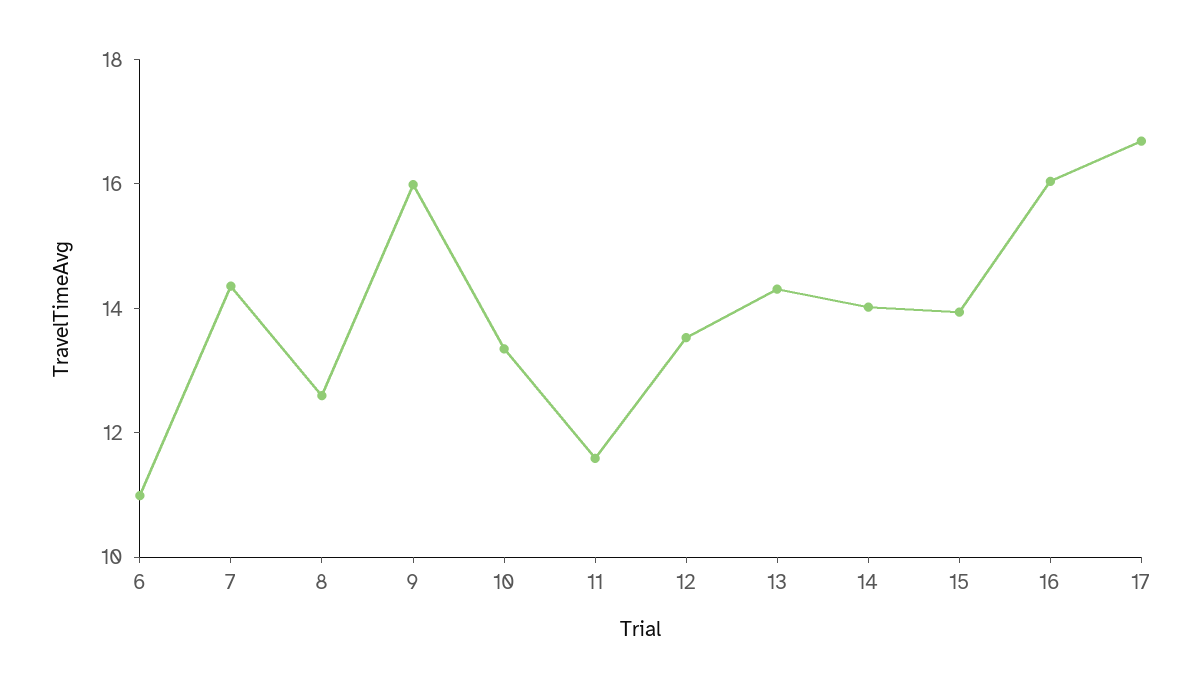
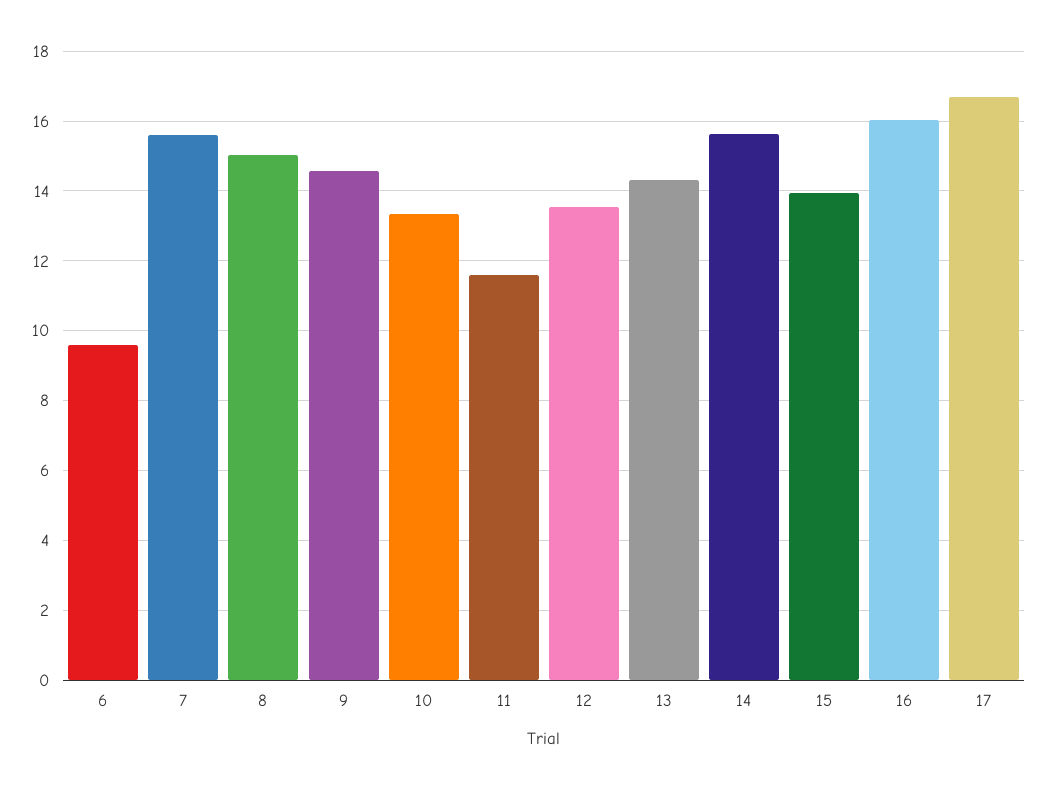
  {
-   "6": 11,
+   "6": 9.6,
-   "7": 14.5,
+   "7": 15.6,
-   "8": 12.5,
+   "8": 15,
-   "9": 16,
+   "9": 14.6,
    "10": 13.4,
    "11": 11.6,
    "12": 13.6,
    "13": 14.4,
-   "14": 14,
+   "14": 15.6,
    "15": 14,
    "16": 16,
    "17": 16.6
  }

